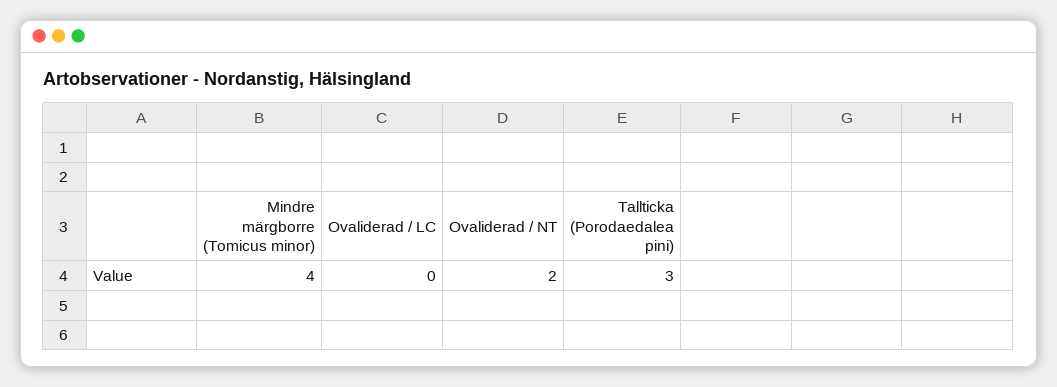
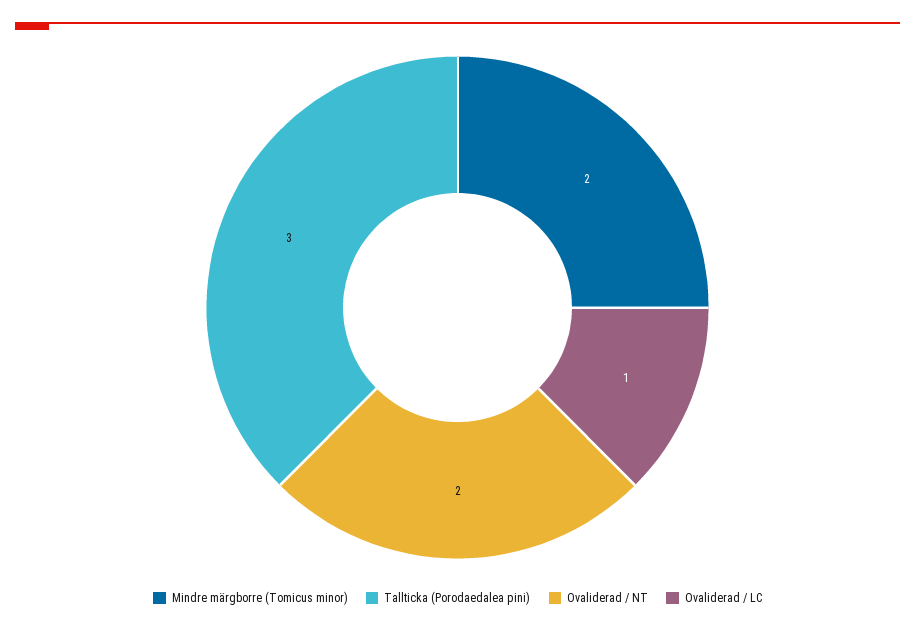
  {
-   "Mindre märgborre (Tomicus minor)": 4,
+   "Mindre märgborre (Tomicus minor)": 2,
-   "Ovaliderad / LC": 0,
+   "Ovaliderad / LC": 1,
    "Ovaliderad / NT": 2,
    "Tallticka (Porodaedalea pini)": 3
  }

